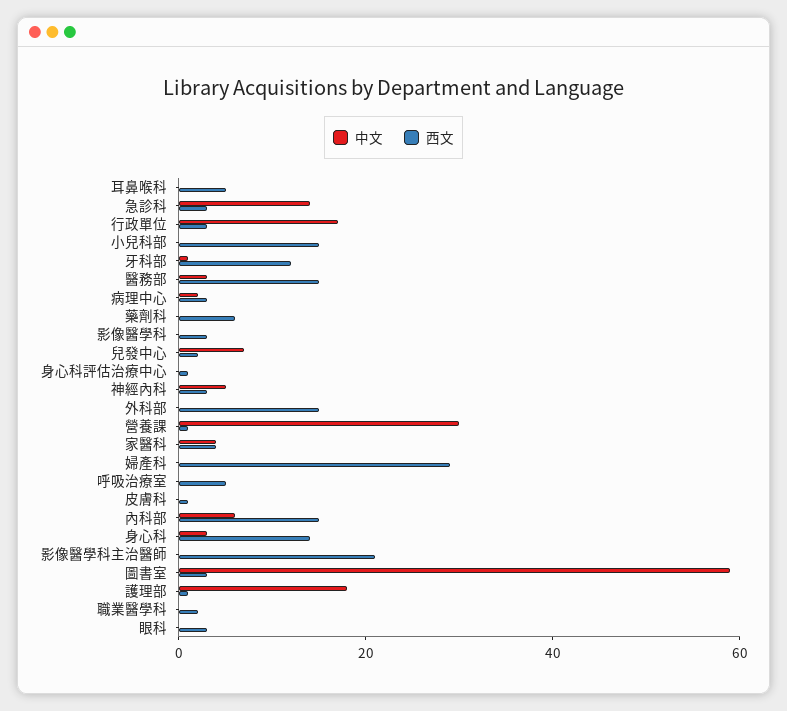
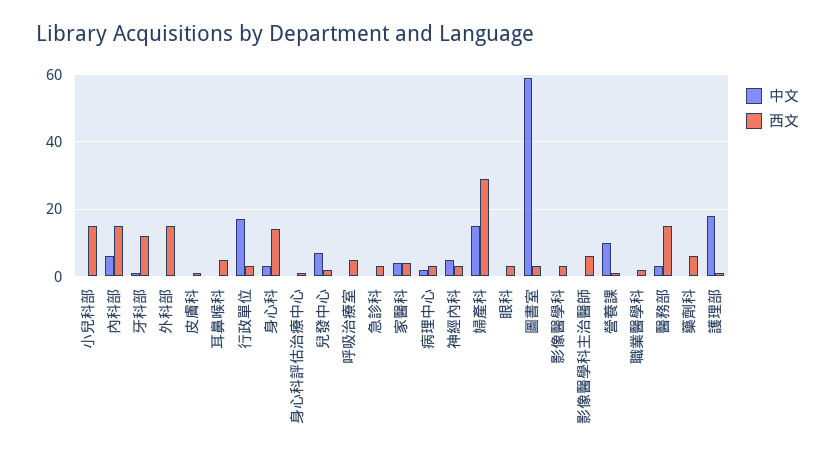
  {
    "中文": {
      "耳鼻喉科": 0,
-     "急診科": 15,
+     "急診科": 0,
      "行政單位": 15,
      "小兒科部": 0,
      "牙科部": 0,
      "醫務部": 5,
      "病理中心": 0,
      "藥劑科": 0,
      "影像醫學科": 0,
      "兒發中心": 5,
      "身心科評估治療中心": 0,
      "神經內科": 5,
      "外科部": 0,
-     "營養課": 30,
+     "營養課": 10,
      "家醫科": 5,
-     "婦產科": 0,
+     "婦產科": 15,
      "呼吸治療室": 0,
      "皮膚科": 0,
      "內科部": 5,
      "身心科": 5,
      "影像醫學科主治醫師": 0,
      "圖書室": 60,
      "護理部": 20,
      "職業醫學科": 0,
      "眼科": 0
    },
    "西文": {
      "耳鼻喉科": 5,
      "急診科": 5,
      "行政單位": 5,
      "小兒科部": 15,
      "牙科部": 10,
      "醫務部": 15,
      "病理中心": 5,
      "藥劑科": 5,
      "影像醫學科": 5,
      "兒發中心": 0,
      "身心科評估治療中心": 0,
      "神經內科": 5,
      "外科部": 15,
      "營養課": 0,
      "家醫科": 5,
      "婦產科": 30,
      "呼吸治療室": 5,
      "皮膚科": 0,
      "內科部": 15,
      "身心科": 15,
-     "影像醫學科主治醫師": 20,
+     "影像醫學科主治醫師": 5,
      "圖書室": 5,
      "護理部": 0,
      "職業醫學科": 0,
      "眼科": 5
    }
  }

